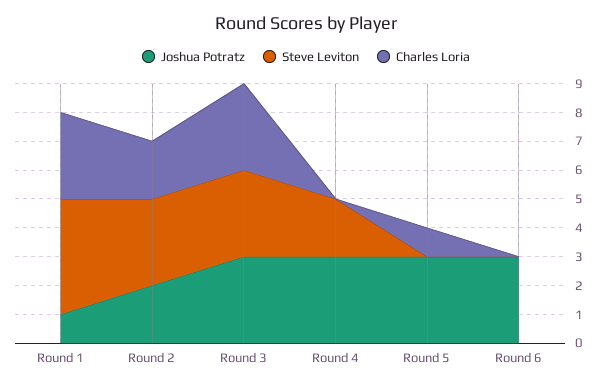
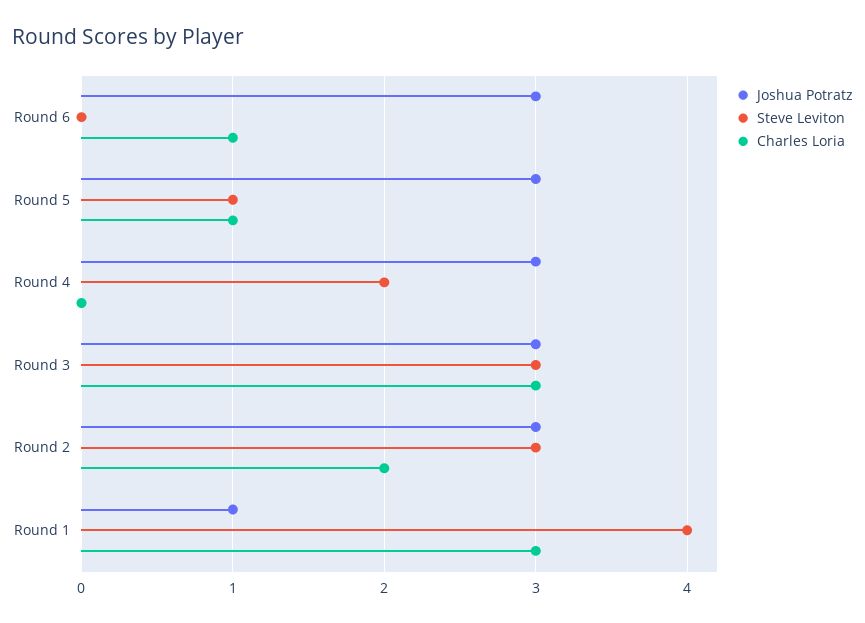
  {
    "Joshua Potratz": {
      "Round 1": 1,
-     "Round 2": 2,
+     "Round 2": 3,
      "Round 3": 3,
      "Round 4": 3,
      "Round 5": 3,
      "Round 6": 3
    },
    "Steve Leviton": {
      "Round 1": 4,
      "Round 2": 3,
      "Round 3": 3,
      "Round 4": 2,
-     "Round 5": 0,
+     "Round 5": 1,
      "Round 6": 0
    },
    "Charles Loria": {
      "Round 1": 3,
      "Round 2": 2,
      "Round 3": 3,
      "Round 4": 0,
      "Round 5": 1,
-     "Round 6": 0
+     "Round 6": 1
    }
  }

